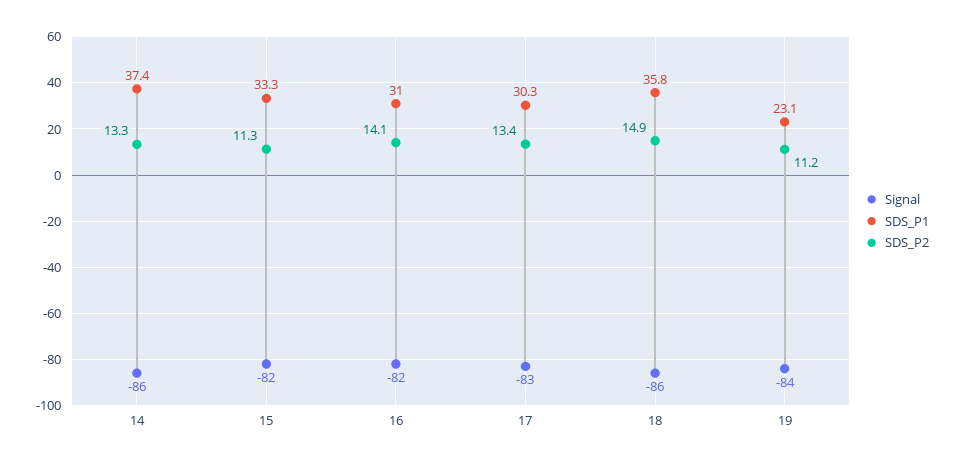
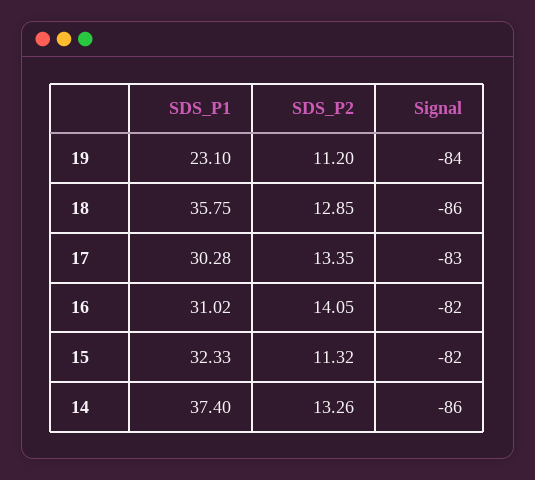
  {
    "Signal": {
      "14": -86,
      "15": -82,
      "16": -82,
      "17": -83,
      "18": -86,
      "19": -84
    },
    "SDS_P1": {
      "14": 37.4,
-     "15": 33.3,
+     "15": 32.33,
      "16": 31.02,
      "17": 30.28,
      "18": 35.75,
      "19": 23.1
    },
    "SDS_P2": {
      "14": 13.26,
      "15": 11.32,
      "16": 14.05,
      "17": 13.35,
-     "18": 14.9,
+     "18": 12.85,
      "19": 11.2
    }
  }

